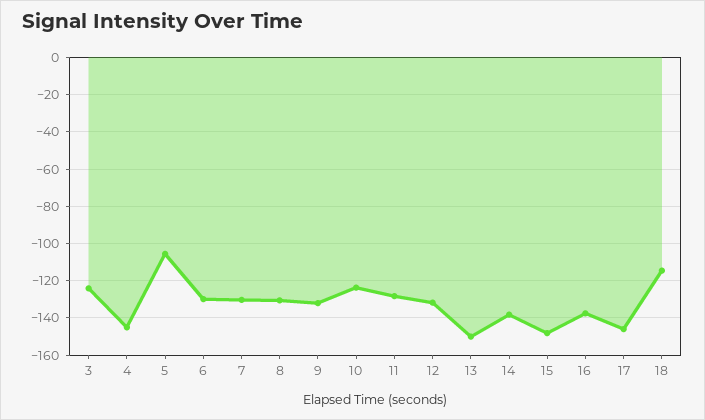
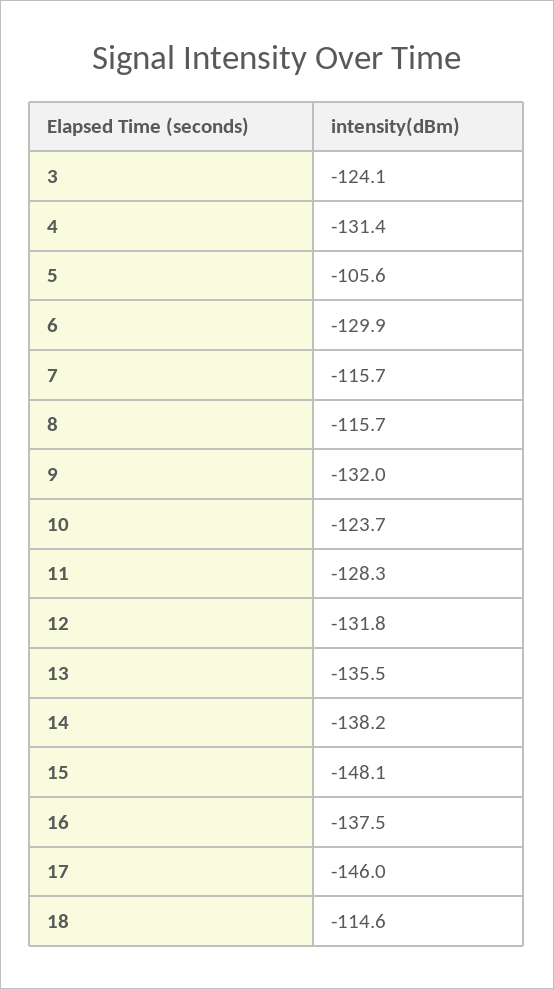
  {
    "3": -124.1,
-   "4": -145,
+   "4": -131.4,
    "5": -105.6,
    "6": -129.9,
-   "7": -130,
+   "7": -115.7,
-   "8": -130,
+   "8": -115.7,
    "9": -132,
    "10": -123.7,
    "11": -128.3,
    "12": -131.8,
-   "13": -150,
+   "13": -135.5,
    "14": -138.2,
    "15": -148.1,
    "16": -137.5,
    "17": -146,
    "18": -114.6
  }

